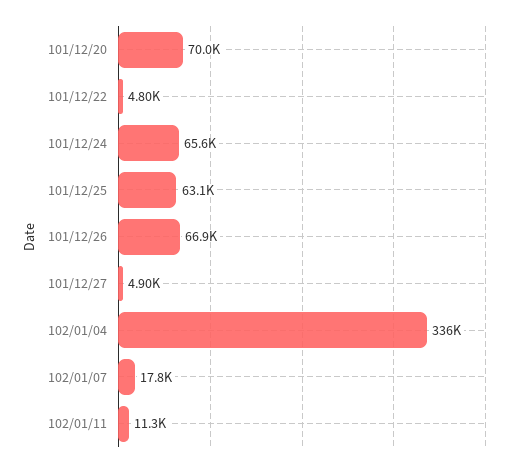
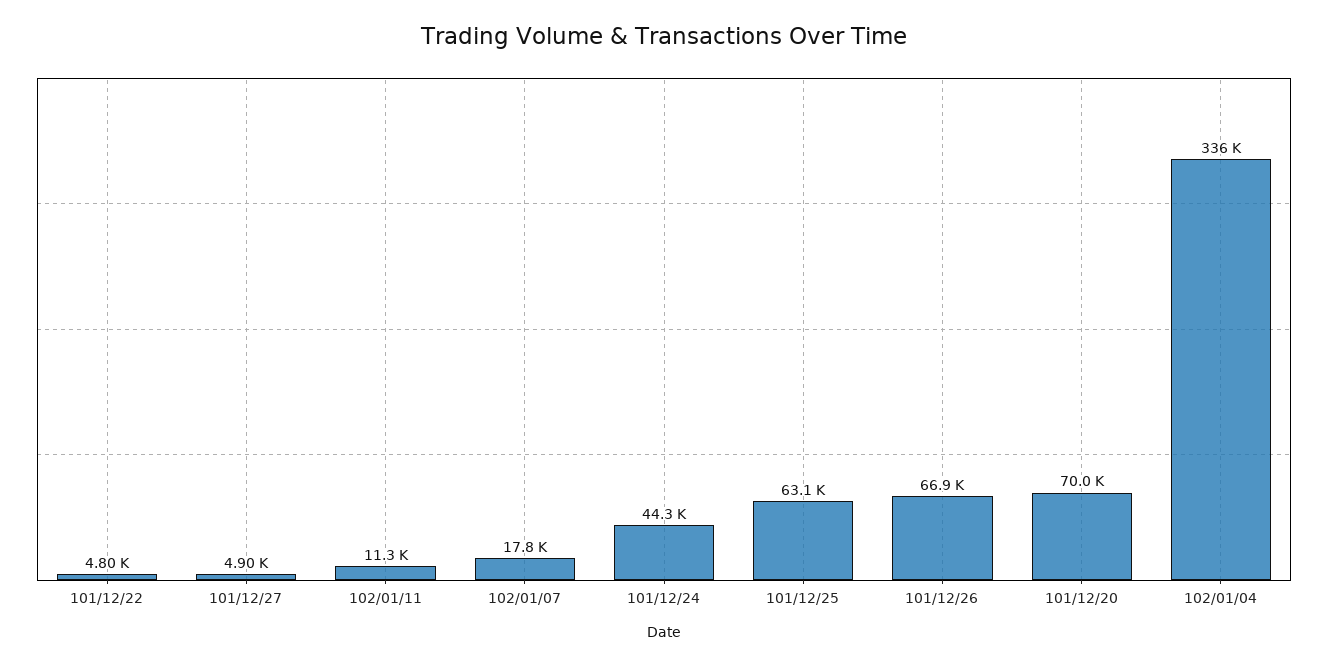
  {
    "101/12/20": 70000,
    "101/12/22": 4800,
-   "101/12/24": 65600,
+   "101/12/24": 44300,
    "101/12/25": 63100,
    "101/12/26": 66900,
    "101/12/27": 4900,
    "102/01/04": 336000,
    "102/01/07": 17800,
    "102/01/11": 11300
  }

